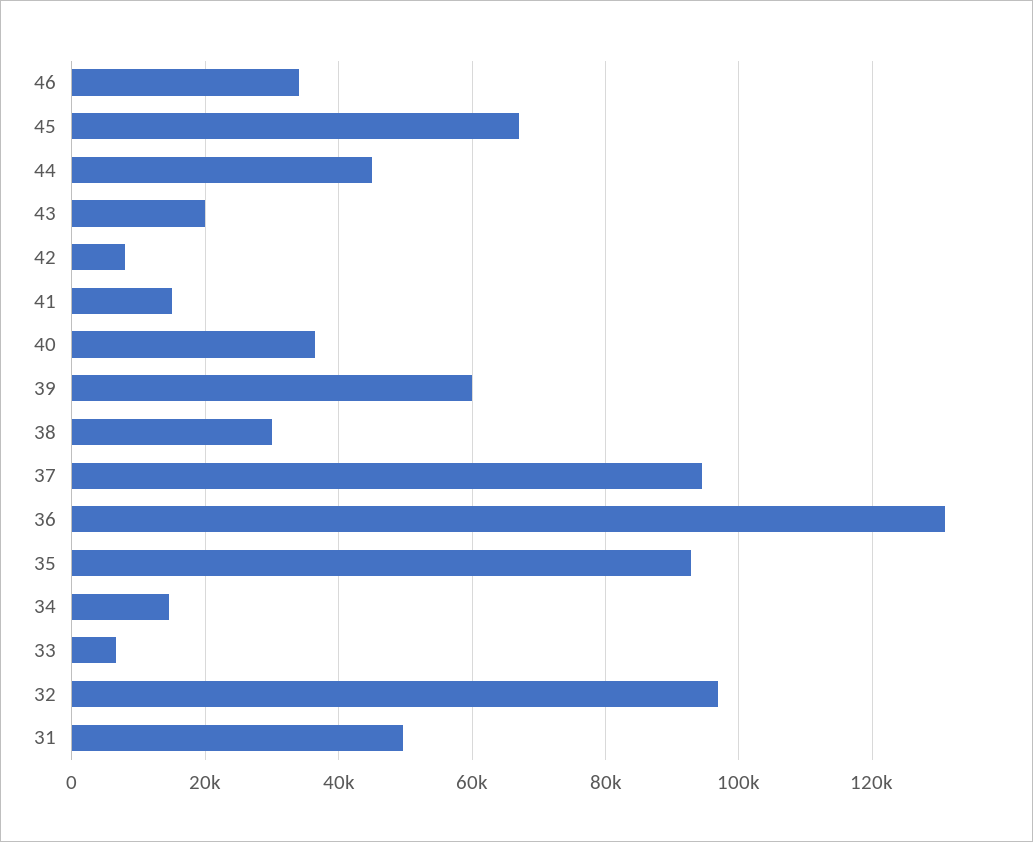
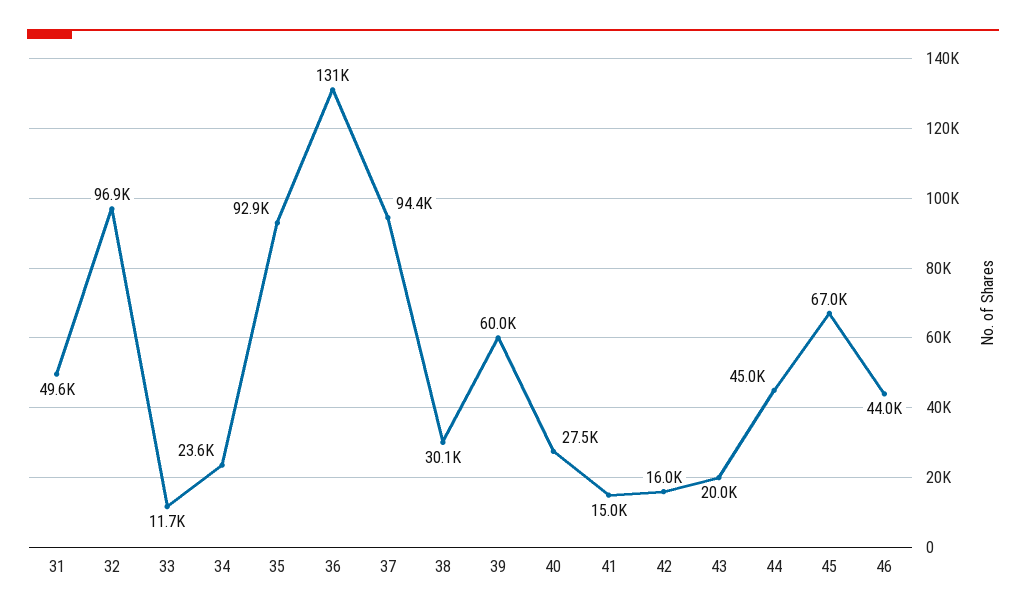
  {
-   "46": 34000,
+   "46": 44000,
    "45": 67000,
    "44": 45000,
    "43": 20000,
-   "42": 8000,
+   "42": 16000,
    "41": 15000,
-   "40": 36000,
+   "40": 27500,
    "39": 60000,
    "38": 30100,
    "37": 94400,
    "36": 131000,
    "35": 92900,
-   "34": 14000,
+   "34": 23600,
-   "33": 6000,
+   "33": 11700,
    "32": 96900,
    "31": 49600
  }

